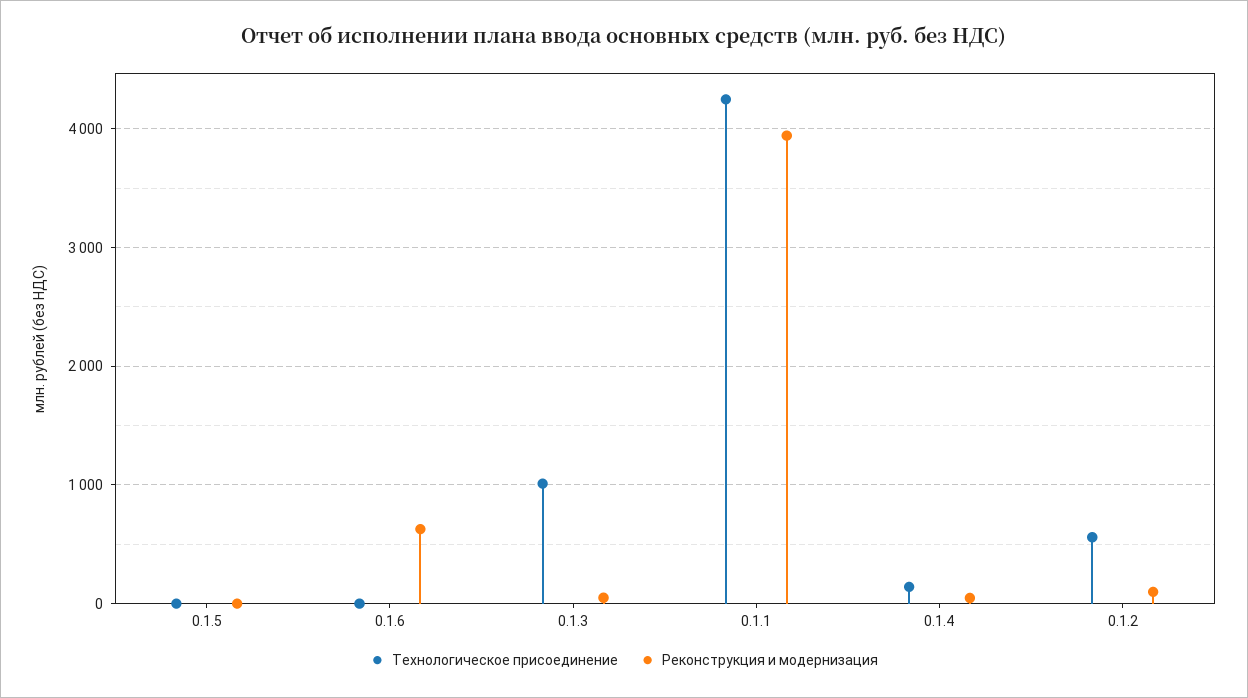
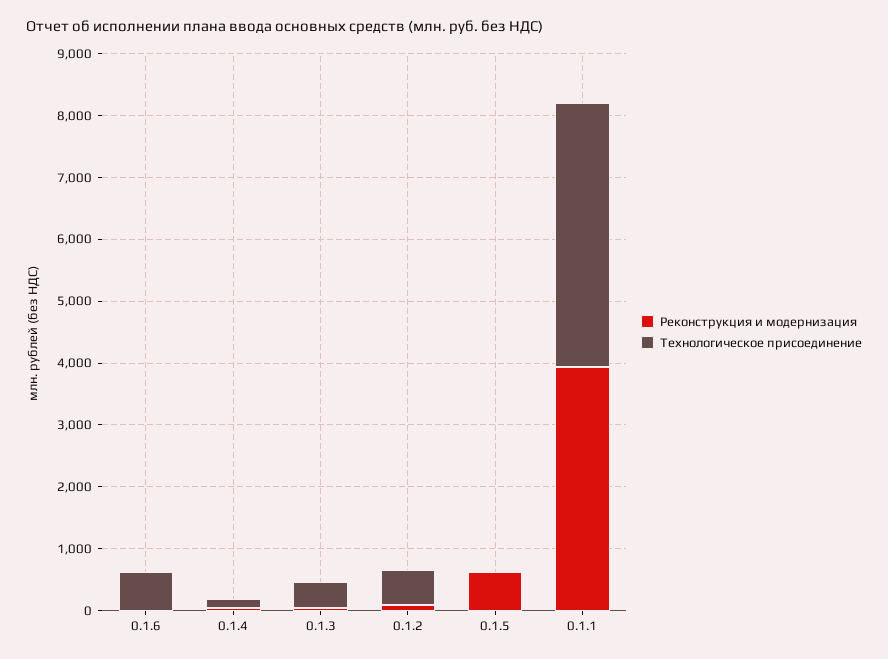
  {
    "Технологическое присоединение": {
      "0.1.5": 0,
-     "0.1.6": 0,
+     "0.1.6": 600,
-     "0.1.3": 1000,
+     "0.1.3": 400,
      "0.1.1": 4200,
      "0.1.4": 100,
      "0.1.2": 600
    },
    "Реконструкция и модернизация": {
-     "0.1.5": 0,
+     "0.1.5": 600,
-     "0.1.6": 600,
+     "0.1.6": 0,
      "0.1.3": 100,
      "0.1.1": 3900,
      "0.1.4": 0,
      "0.1.2": 100
    }
  }

